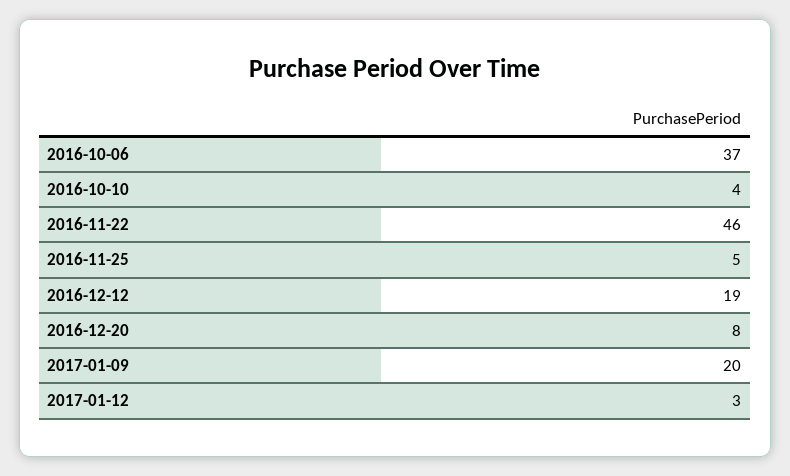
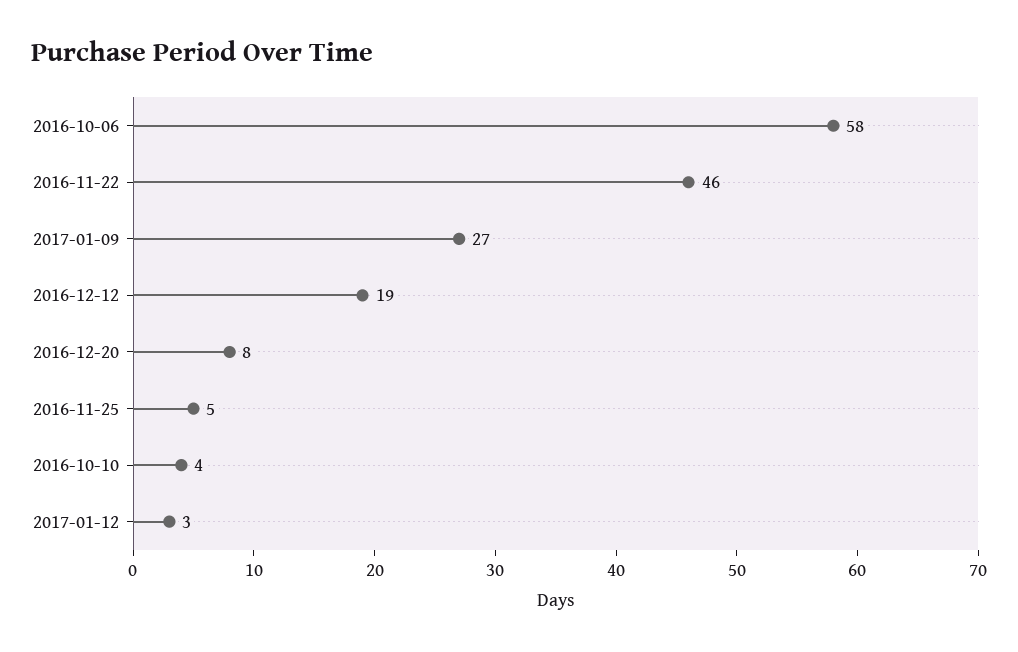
  {
-   "2016-10-06": 37,
+   "2016-10-06": 58,
    "2016-10-10": 4,
    "2016-11-22": 46,
    "2016-11-25": 5,
    "2016-12-12": 19,
    "2016-12-20": 8,
-   "2017-01-09": 20,
+   "2017-01-09": 27,
    "2017-01-12": 3
  }

